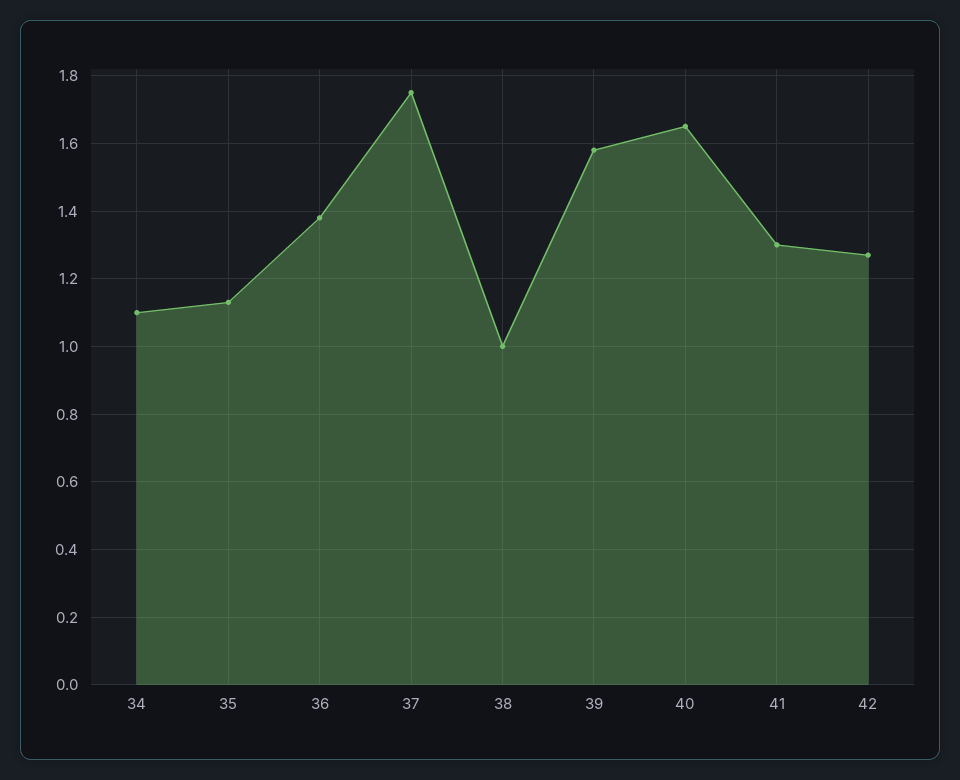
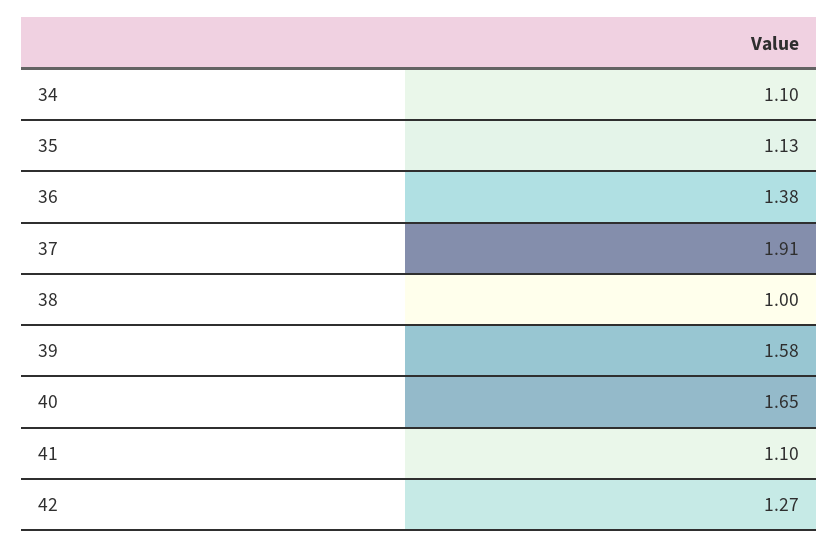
  {
    "34": 1.1,
    "35": 1.13,
    "36": 1.38,
-   "37": 1.75,
+   "37": 1.91,
    "38": 1,
    "39": 1.58,
    "40": 1.65,
-   "41": 1.3,
+   "41": 1.1,
    "42": 1.27
  }

